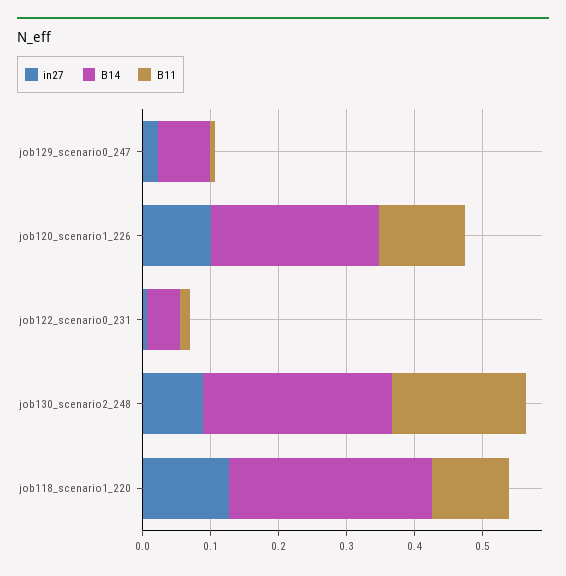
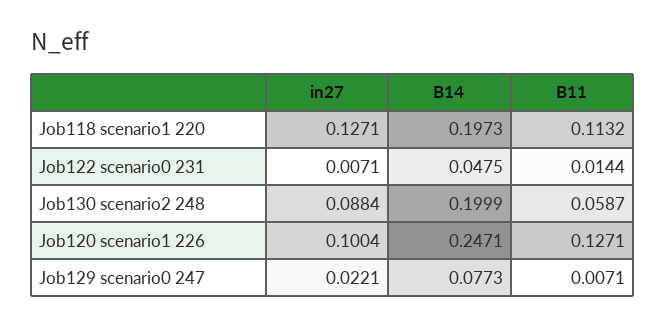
  {
    "in27": {
      "job129_scenario0_247": 0.0221,
      "job120_scenario1_226": 0.1004,
      "job122_scenario0_231": 0.0071,
      "job130_scenario2_248": 0.0884,
      "job118_scenario1_220": 0.1271
    },
    "B14": {
      "job129_scenario0_247": 0.0773,
      "job120_scenario1_226": 0.2471,
      "job122_scenario0_231": 0.0475,
-     "job130_scenario2_248": 0.28,
+     "job130_scenario2_248": 0.1999,
-     "job118_scenario1_220": 0.3
+     "job118_scenario1_220": 0.1973
    },
    "B11": {
      "job129_scenario0_247": 0.0071,
      "job120_scenario1_226": 0.1271,
      "job122_scenario0_231": 0.0144,
-     "job130_scenario2_248": 0.2,
+     "job130_scenario2_248": 0.0587,
      "job118_scenario1_220": 0.1132
    }
  }

